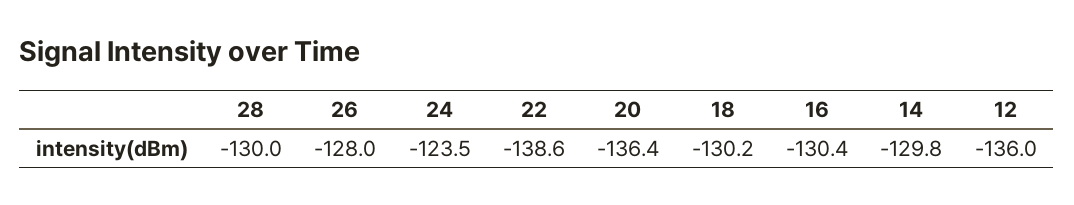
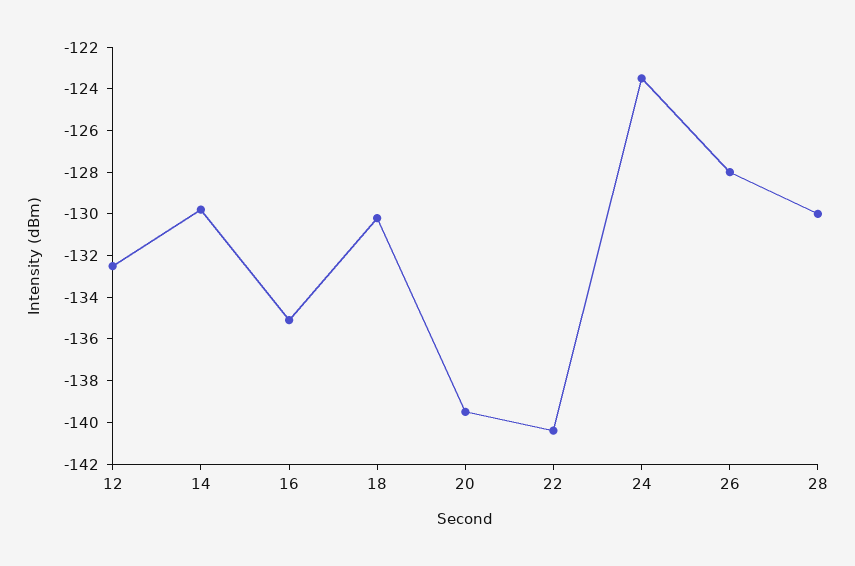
  {
    "28": -130,
    "26": -128,
    "24": -123.5,
-   "22": -138.6,
+   "22": -140.5,
-   "20": -136.4,
+   "20": -139.5,
    "18": -130.2,
-   "16": -130.4,
+   "16": -135,
    "14": -129.8,
-   "12": -136
+   "12": -132.5
  }

